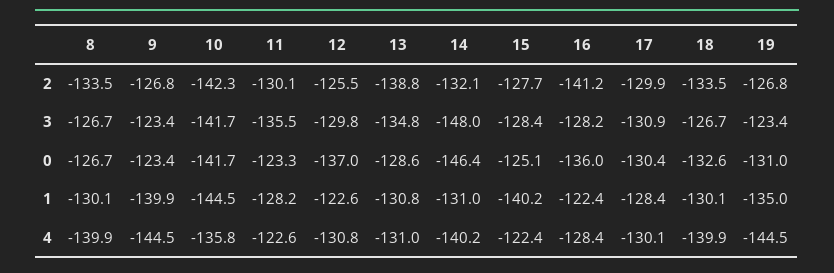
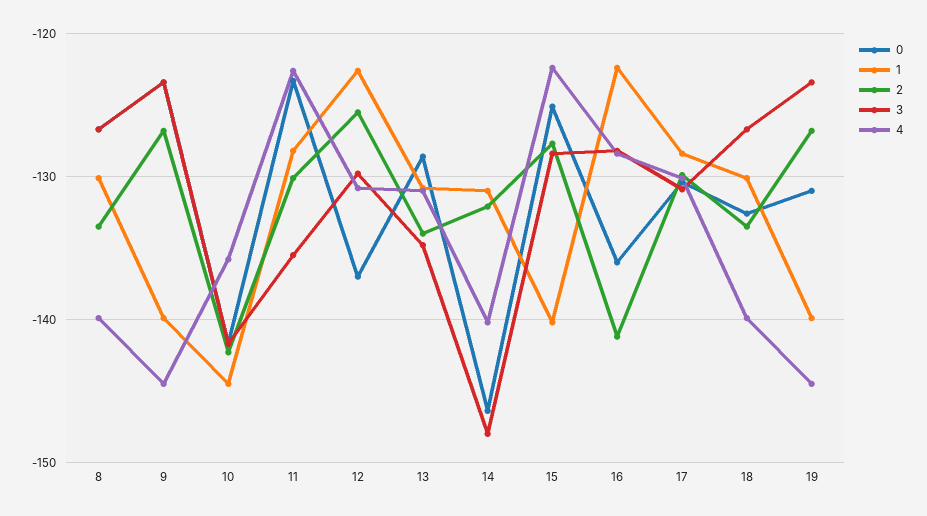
  {
    "2": {
      "8": -133.5,
      "9": -126.8,
      "10": -142.3,
      "11": -130.1,
      "12": -125.5,
-     "13": -138.8,
+     "13": -134,
      "14": -132.1,
      "15": -127.7,
      "16": -141.2,
      "17": -129.9,
      "18": -133.5,
      "19": -126.8
    },
    "3": {
      "8": -126.7,
      "9": -123.4,
      "10": -141.7,
      "11": -135.5,
      "12": -129.8,
      "13": -134.8,
      "14": -148,
      "15": -128.4,
      "16": -128.2,
      "17": -130.9,
      "18": -126.7,
      "19": -123.4
    },
    "0": {
      "8": -126.7,
      "9": -123.4,
      "10": -141.7,
      "11": -123.3,
      "12": -137,
      "13": -128.6,
      "14": -146.4,
      "15": -125.1,
      "16": -136,
      "17": -130.4,
      "18": -132.6,
      "19": -131
    },
    "1": {
      "8": -130.1,
      "9": -139.9,
      "10": -144.5,
      "11": -128.2,
      "12": -122.6,
      "13": -130.8,
      "14": -131,
      "15": -140.2,
      "16": -122.4,
      "17": -128.4,
      "18": -130.1,
-     "19": -135
+     "19": -140
    },
    "4": {
      "8": -139.9,
      "9": -144.5,
      "10": -135.8,
      "11": -122.6,
      "12": -130.8,
      "13": -131,
      "14": -140.2,
      "15": -122.4,
      "16": -128.4,
      "17": -130.1,
      "18": -139.9,
      "19": -144.5
    }
  }

